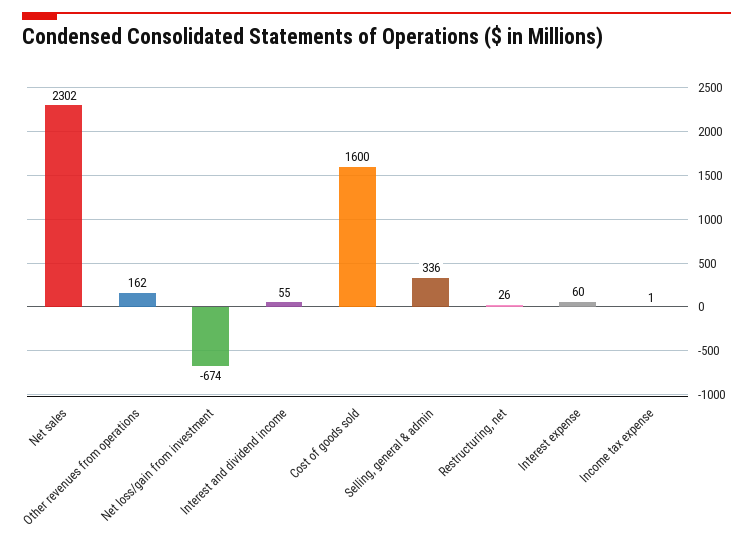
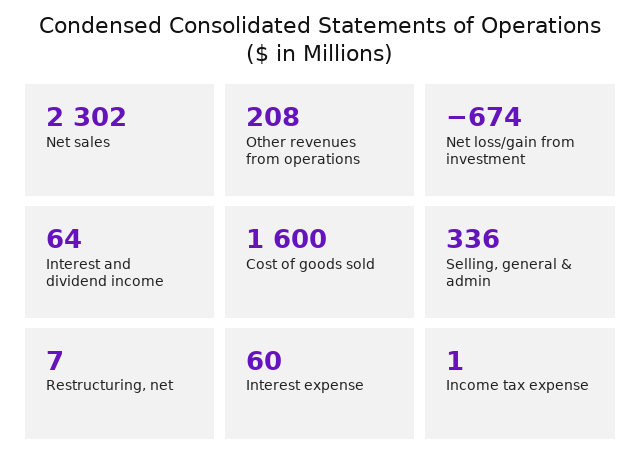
  {
    "Net sales": 2302,
-   "Other revenues from operations": 162,
+   "Other revenues from operations": 208,
    "Net loss/gain from investment": -674,
-   "Interest and dividend income": 55,
+   "Interest and dividend income": 64,
    "Cost of goods sold": 1600,
    "Selling, general & admin": 336,
-   "Restructuring, net": 26,
+   "Restructuring, net": 7,
    "Interest expense": 60,
    "Income tax expense": 1
  }

